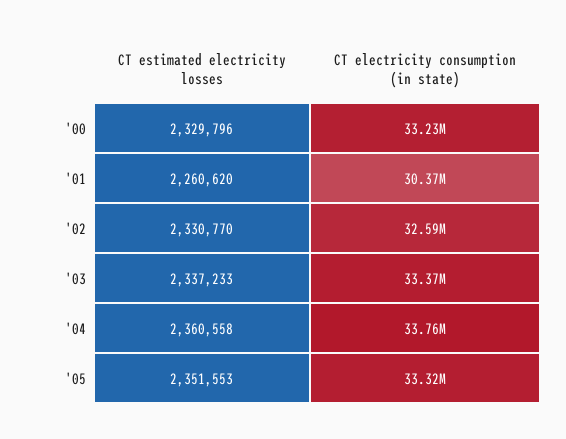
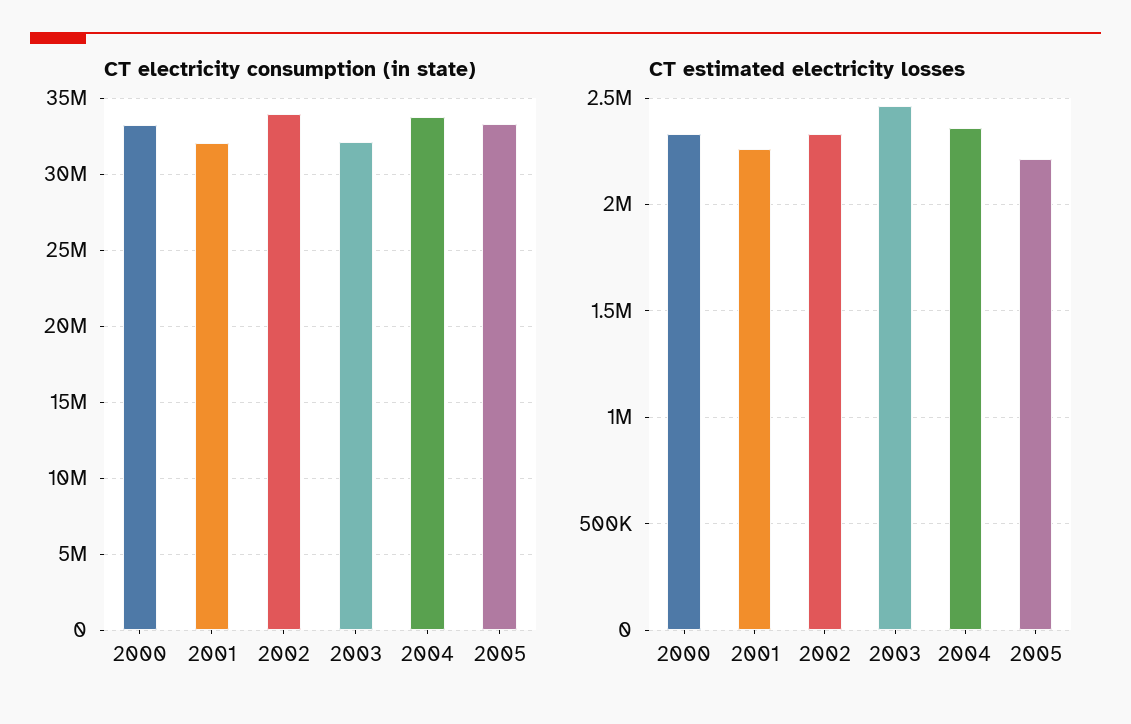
  {
    "CT estimated electricity losses": {
      "'00": 2329796,
      "'01": 2260620,
      "'02": 2330770,
-     "'03": 2337233,
+     "'03": 2450000,
      "'04": 2360558,
-     "'05": 2351553
+     "'05": 2200000
    },
    "CT electricity consumption (in state)": {
      "'00": 33230000,
-     "'01": 30370000,
+     "'01": 32000000,
-     "'02": 32590000,
+     "'02": 34000000,
-     "'03": 33370000,
+     "'03": 32000000,
      "'04": 33760000,
      "'05": 33320000
    }
  }

